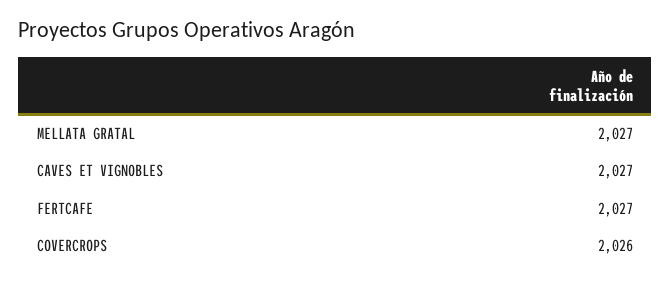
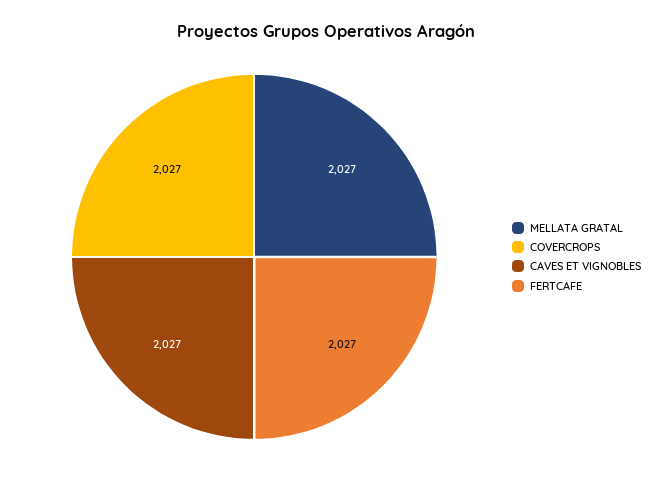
  {
    "MELLATA GRATAL": 2027,
    "CAVES ET VIGNOBLES": 2027,
    "FERTCAFE": 2027,
-   "COVERCROPS": 2026
+   "COVERCROPS": 2027
  }

